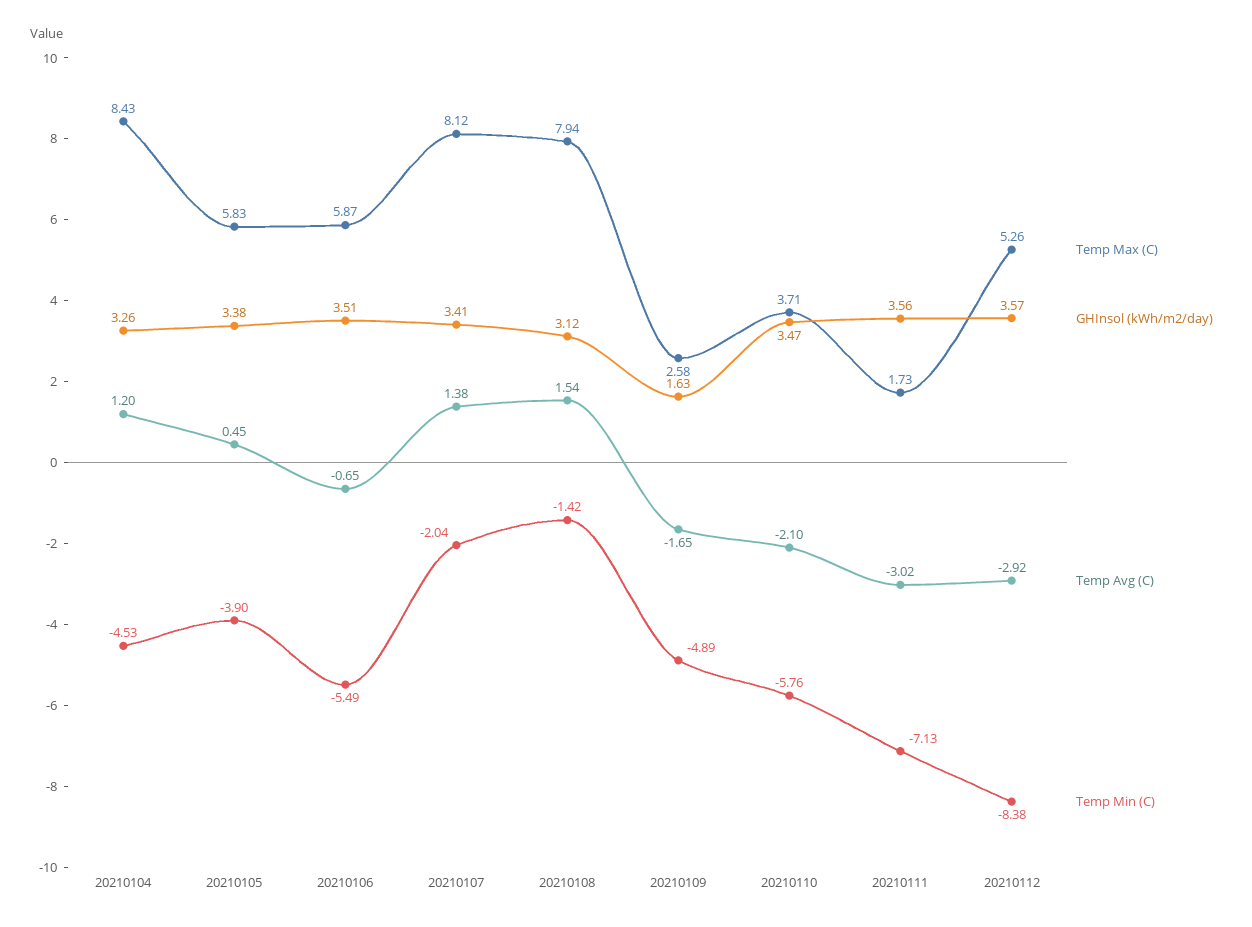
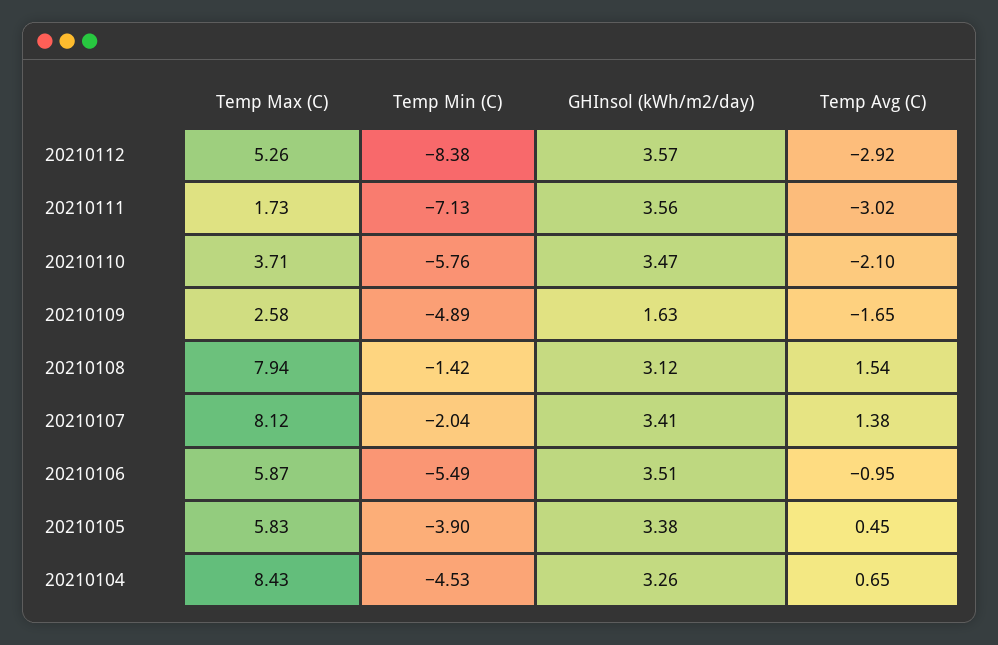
  {
    "Temp Max (C)": {
      "20210104": 8.43,
      "20210105": 5.83,
      "20210106": 5.87,
      "20210107": 8.12,
      "20210108": 7.94,
      "20210109": 2.58,
      "20210110": 3.71,
      "20210111": 1.73,
      "20210112": 5.26
    },
    "GHInsol (kWh/m2/day)": {
      "20210104": 3.26,
      "20210105": 3.38,
      "20210106": 3.51,
      "20210107": 3.41,
      "20210108": 3.12,
      "20210109": 1.63,
      "20210110": 3.47,
      "20210111": 3.56,
      "20210112": 3.57
    },
    "Temp Avg (C)": {
-     "20210104": 1.2,
+     "20210104": 0.65,
      "20210105": 0.45,
-     "20210106": -0.65,
+     "20210106": -0.95,
      "20210107": 1.38,
      "20210108": 1.54,
      "20210109": -1.65,
      "20210110": -2.1,
      "20210111": -3.02,
      "20210112": -2.92
    },
    "Temp Min (C)": {
      "20210104": -4.53,
      "20210105": -3.9,
      "20210106": -5.49,
      "20210107": -2.04,
      "20210108": -1.42,
      "20210109": -4.89,
      "20210110": -5.76,
      "20210111": -7.13,
      "20210112": -8.38
    }
  }

